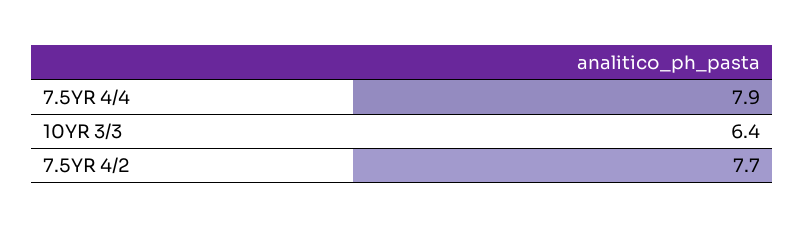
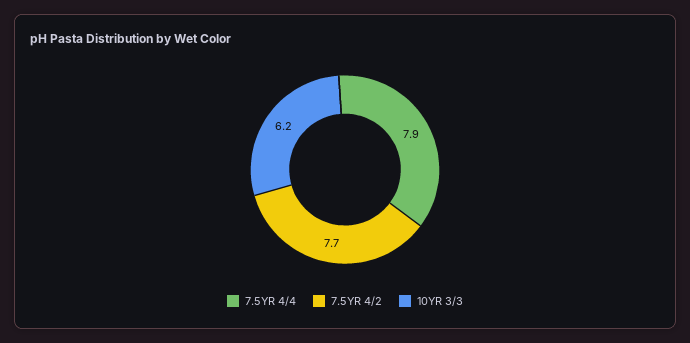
  {
    "7.5YR 4/4": 7.9,
-   "10YR 3/3": 6.4,
+   "10YR 3/3": 6.2,
    "7.5YR 4/2": 7.7
  }

